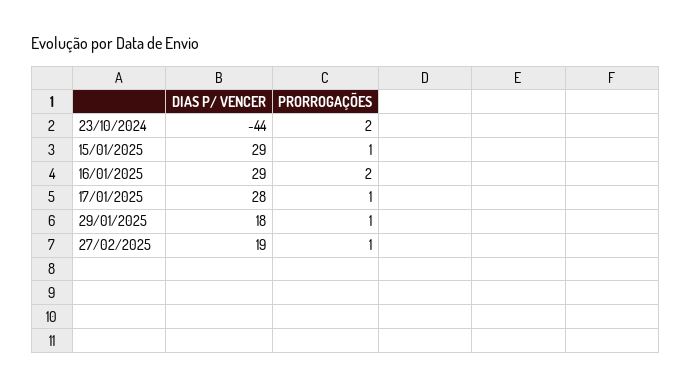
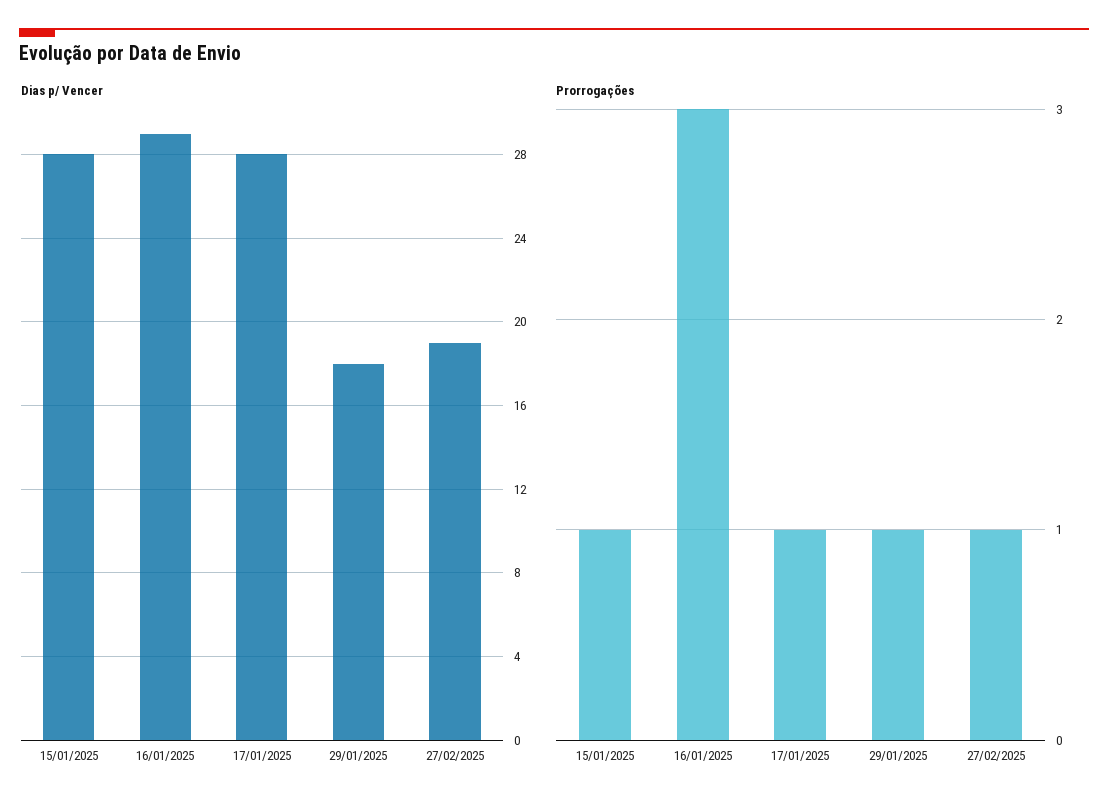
  {
    "DIAS P/ VENCER": {
-     "23/10/2024": -44,
-     "15/01/2025": 29,
+     "15/01/2025": 28,
      "16/01/2025": 29,
      "17/01/2025": 28,
      "29/01/2025": 18,
      "27/02/2025": 19
    },
    "PRORROGAÇÕES": {
-     "23/10/2024": 2,
      "15/01/2025": 1,
-     "16/01/2025": 2,
+     "16/01/2025": 3,
      "17/01/2025": 1,
      "29/01/2025": 1,
      "27/02/2025": 1
    }
  }

